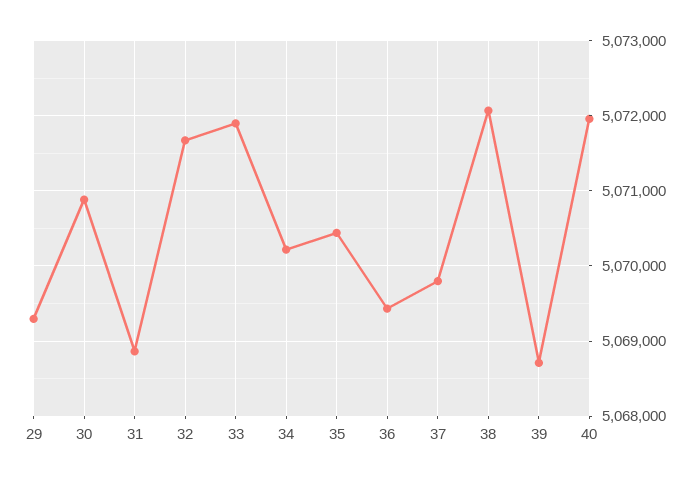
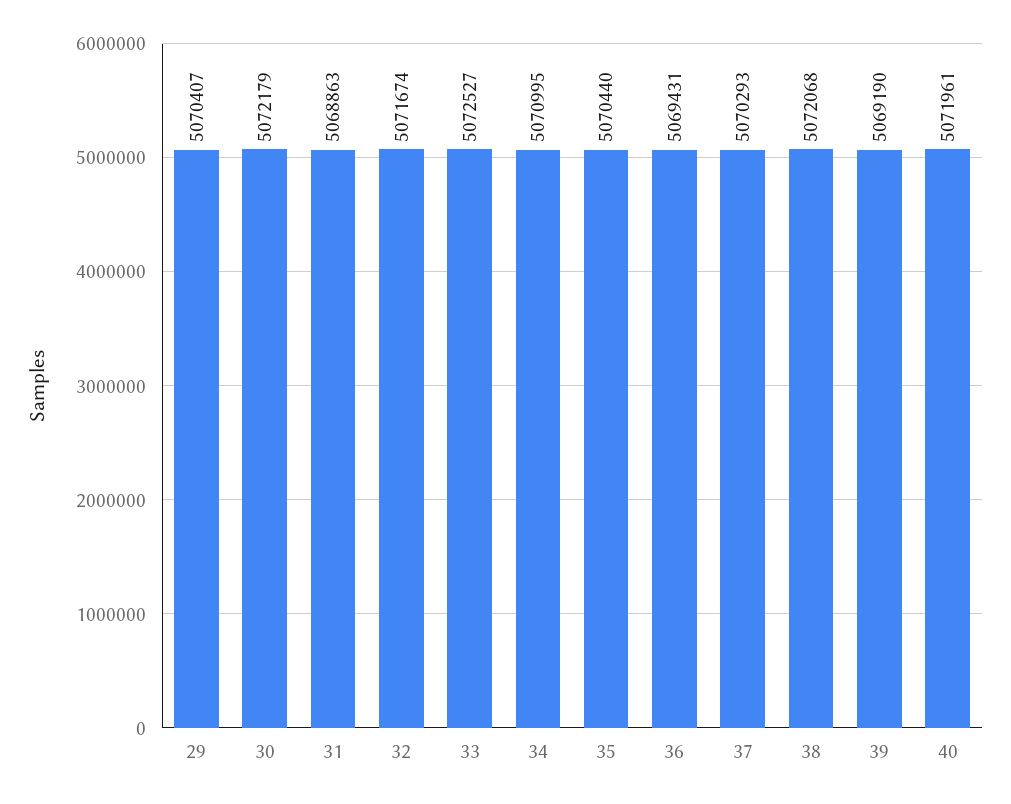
  {
-   "29": 5069300,
+   "29": 5070407,
-   "30": 5070900,
+   "30": 5072179,
    "31": 5068863,
    "32": 5071674,
-   "33": 5071900,
+   "33": 5072527,
-   "34": 5070200,
+   "34": 5070995,
    "35": 5070440,
    "36": 5069431,
-   "37": 5069800,
+   "37": 5070293,
    "38": 5072068,
-   "39": 5068700,
+   "39": 5069190,
    "40": 5071961
  }

